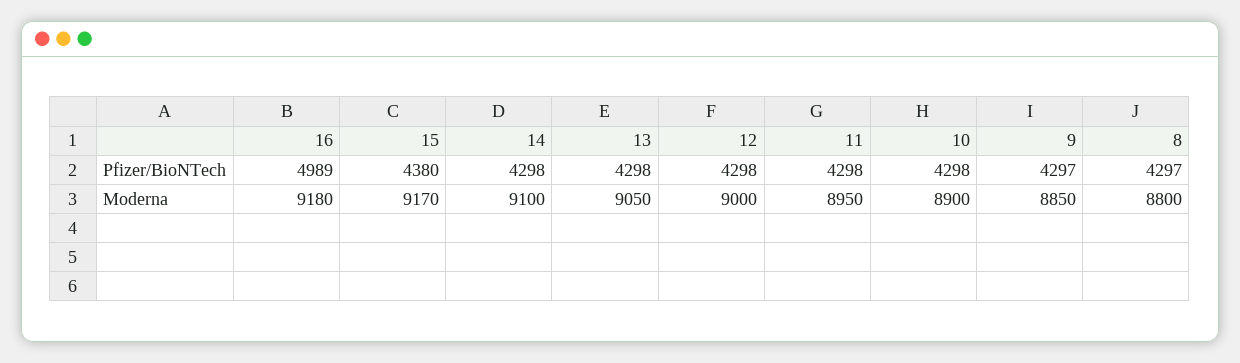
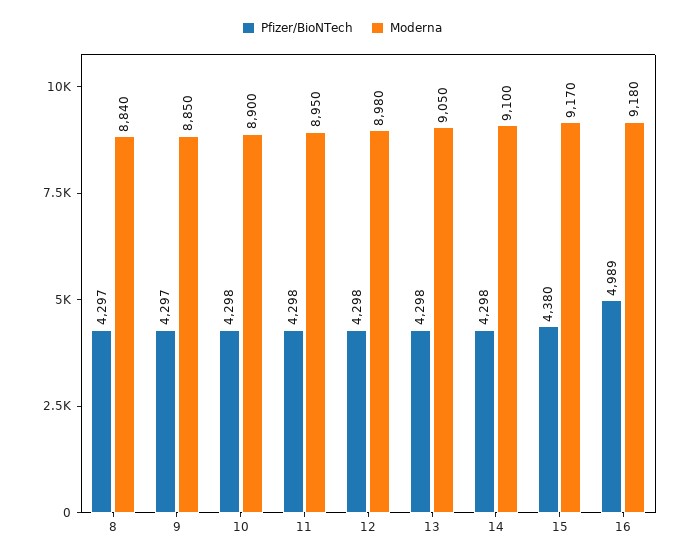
  {
    "Pfizer/BioNTech": {
      "16": 4989,
      "15": 4380,
      "14": 4298,
      "13": 4298,
      "12": 4298,
      "11": 4298,
      "10": 4298,
      "9": 4297,
      "8": 4297
    },
    "Moderna": {
      "16": 9180,
      "15": 9170,
      "14": 9100,
      "13": 9050,
-     "12": 9000,
+     "12": 8980,
      "11": 8950,
      "10": 8900,
      "9": 8850,
-     "8": 8800
+     "8": 8840
    }
  }

